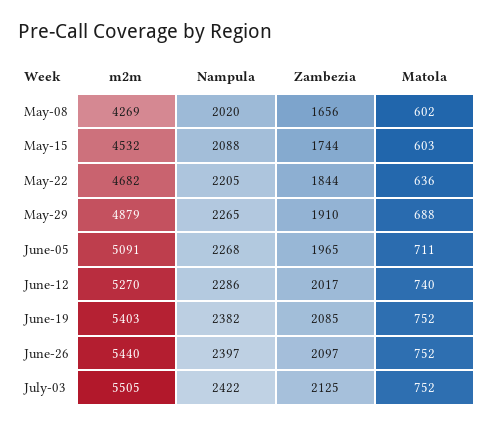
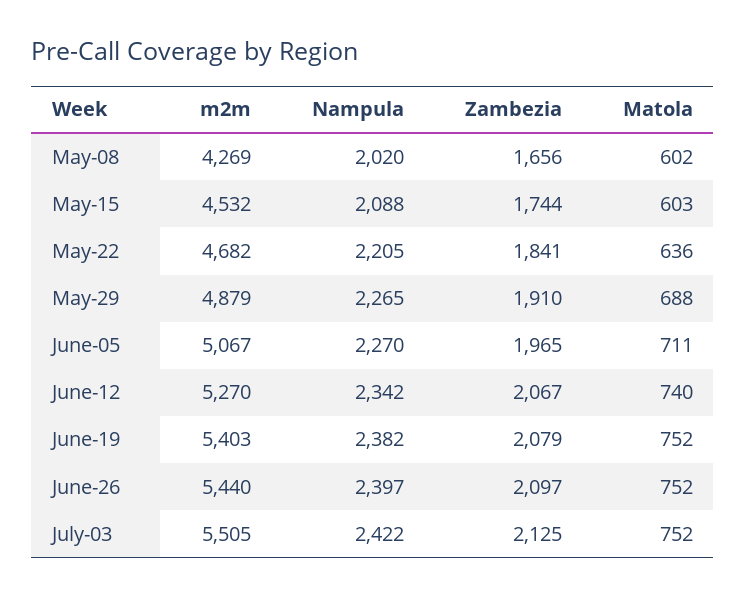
  {
    "m2m": {
      "May-08": 4269,
      "May-15": 4532,
      "May-22": 4682,
      "May-29": 4879,
-     "June-05": 5091,
+     "June-05": 5067,
      "June-12": 5270,
      "June-19": 5403,
      "June-26": 5440,
      "July-03": 5505
    },
    "Nampula": {
      "May-08": 2020,
      "May-15": 2088,
      "May-22": 2205,
      "May-29": 2265,
-     "June-05": 2268,
+     "June-05": 2270,
-     "June-12": 2286,
+     "June-12": 2342,
      "June-19": 2382,
      "June-26": 2397,
      "July-03": 2422
    },
    "Zambezia": {
      "May-08": 1656,
      "May-15": 1744,
-     "May-22": 1844,
+     "May-22": 1841,
      "May-29": 1910,
      "June-05": 1965,
-     "June-12": 2017,
+     "June-12": 2067,
-     "June-19": 2085,
+     "June-19": 2079,
      "June-26": 2097,
      "July-03": 2125
    },
    "Matola": {
      "May-08": 602,
      "May-15": 603,
      "May-22": 636,
      "May-29": 688,
      "June-05": 711,
      "June-12": 740,
      "June-19": 752,
      "June-26": 752,
      "July-03": 752
    }
  }

